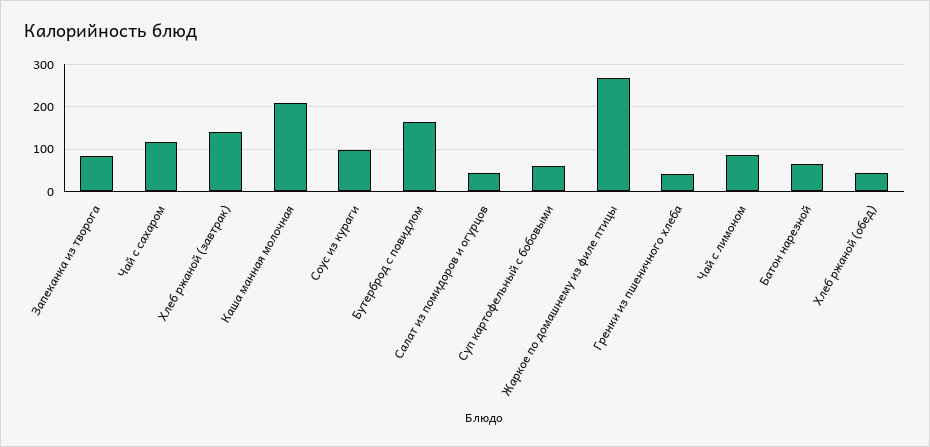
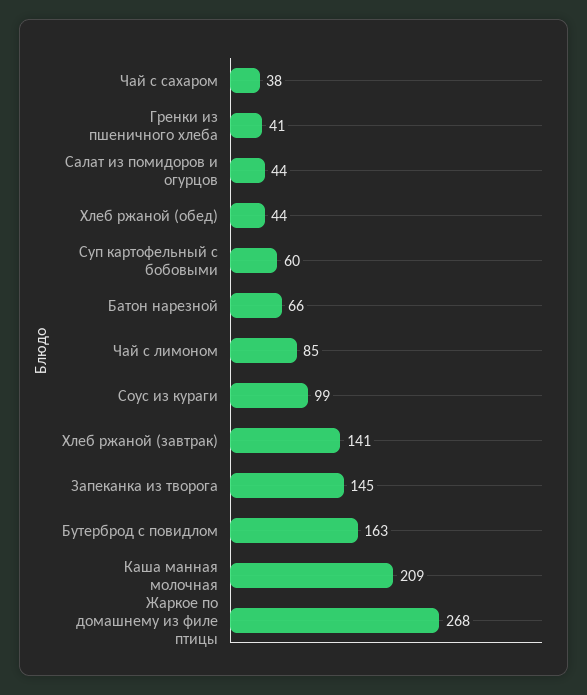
  {
-   "Запеканка из творога": 80,
+   "Запеканка из творога": 145,
-   "Чай с сахаром": 120,
+   "Чай с сахаром": 38,
    "Хлеб ржаной (завтрак)": 141,
    "Каша манная молочная": 209,
    "Соус из кураги": 99,
    "Бутерброд с повидлом": 163,
    "Салат из помидоров и огурцов": 44,
    "Суп картофельный с бобовыми": 60,
    "Жаркое по домашнему из филе птицы": 268,
    "Гренки из пшеничного хлеба": 41,
    "Чай с лимоном": 85,
    "Батон нарезной": 66,
    "Хлеб ржаной (обед)": 44
  }

